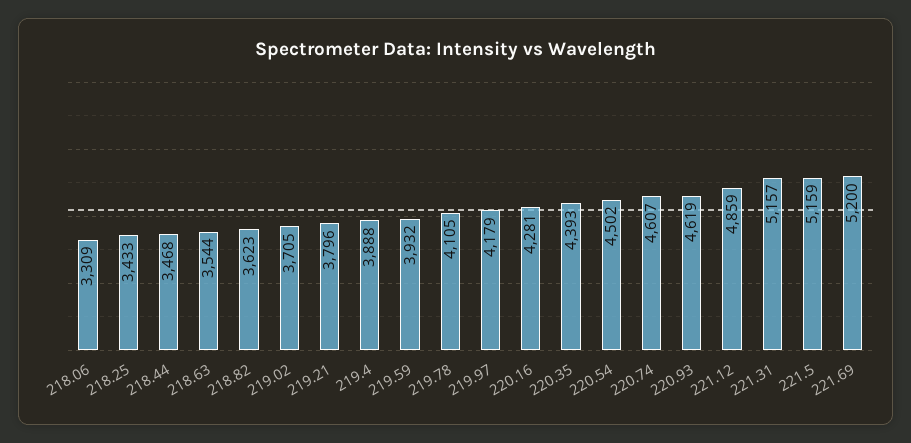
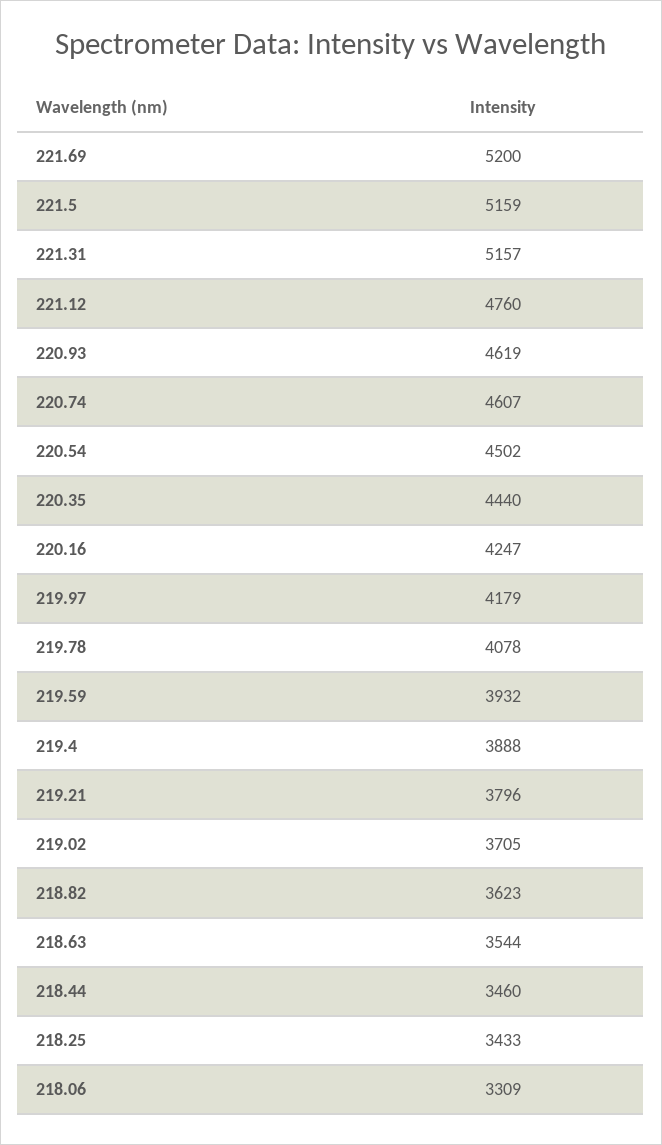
  {
    "218.06": 3309,
    "218.25": 3433,
-   "218.44": 3468,
+   "218.44": 3460,
    "218.63": 3544,
    "218.82": 3623,
    "219.02": 3705,
    "219.21": 3796,
    "219.4": 3888,
    "219.59": 3932,
-   "219.78": 4105,
+   "219.78": 4078,
    "219.97": 4179,
-   "220.16": 4281,
+   "220.16": 4247,
-   "220.35": 4393,
+   "220.35": 4440,
    "220.54": 4502,
    "220.74": 4607,
    "220.93": 4619,
-   "221.12": 4859,
+   "221.12": 4760,
    "221.31": 5157,
    "221.5": 5159,
    "221.69": 5200
  }

